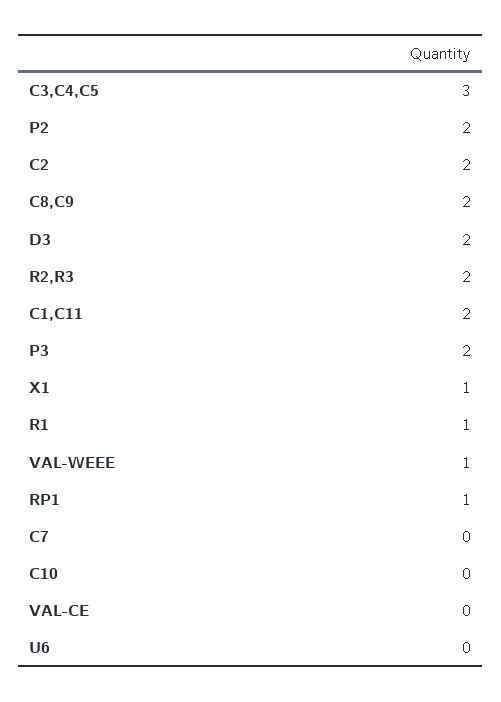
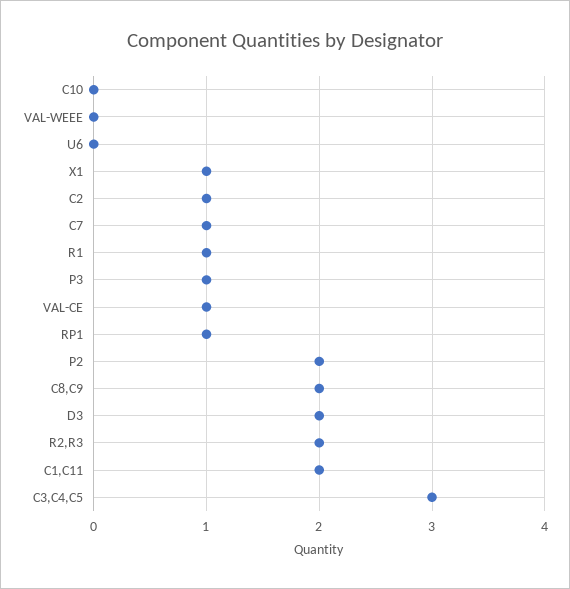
  {
    "C3,C4,C5": 3,
    "P2": 2,
-   "C2": 2,
+   "C2": 1,
    "C8,C9": 2,
    "D3": 2,
    "R2,R3": 2,
    "C1,C11": 2,
-   "P3": 2,
+   "P3": 1,
    "X1": 1,
    "R1": 1,
-   "VAL-WEEE": 1,
+   "VAL-WEEE": 0,
    "RP1": 1,
-   "C7": 0,
+   "C7": 1,
    "C10": 0,
-   "VAL-CE": 0,
+   "VAL-CE": 1,
    "U6": 0
  }

